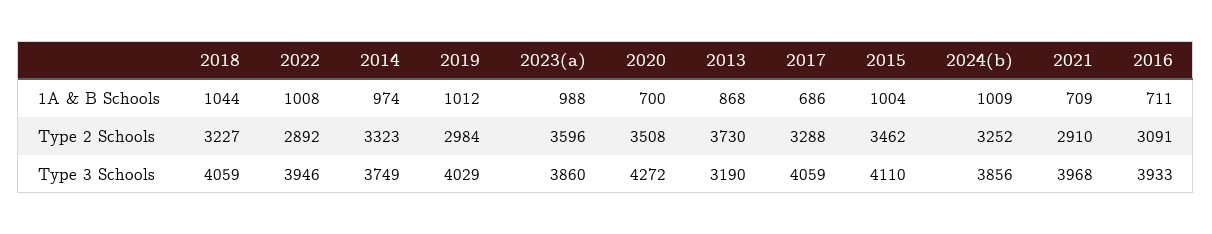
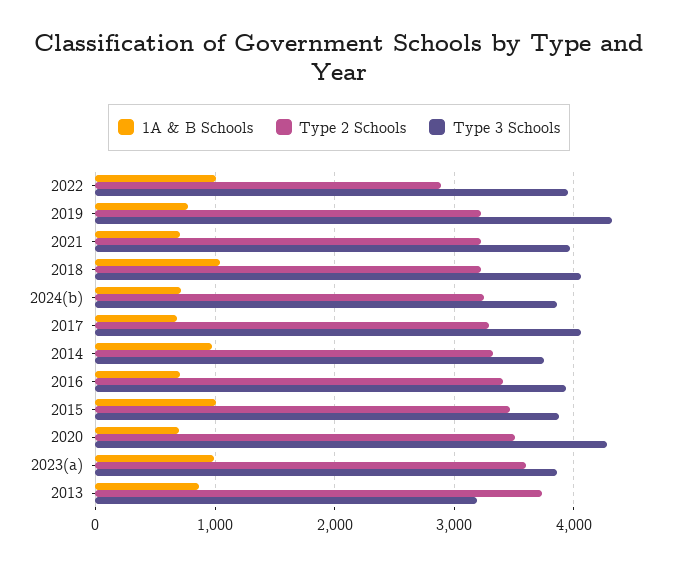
  {
    "1A & B Schools": {
      "2018": 1044,
      "2022": 1008,
      "2014": 974,
-     "2019": 1012,
+     "2019": 800,
      "2023(a)": 988,
      "2020": 700,
      "2013": 868,
      "2017": 686,
      "2015": 1004,
-     "2024(b)": 1009,
+     "2024(b)": 700,
      "2021": 709,
      "2016": 711
    },
    "Type 2 Schools": {
      "2018": 3227,
      "2022": 2892,
      "2014": 3323,
-     "2019": 2984,
+     "2019": 3200,
      "2023(a)": 3596,
      "2020": 3508,
      "2013": 3730,
      "2017": 3288,
      "2015": 3462,
      "2024(b)": 3252,
-     "2021": 2910,
+     "2021": 3200,
-     "2016": 3091
+     "2016": 3400
    },
    "Type 3 Schools": {
      "2018": 4059,
      "2022": 3946,
      "2014": 3749,
-     "2019": 4029,
+     "2019": 4300,
      "2023(a)": 3860,
      "2020": 4272,
      "2013": 3190,
      "2017": 4059,
-     "2015": 4110,
+     "2015": 3900,
      "2024(b)": 3856,
      "2021": 3968,
      "2016": 3933
    }
  }

